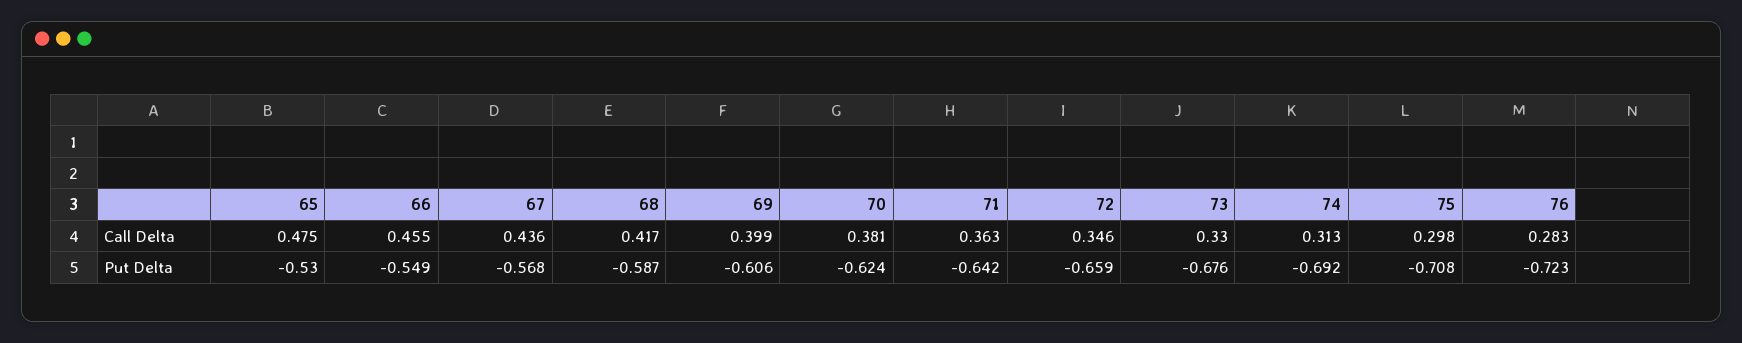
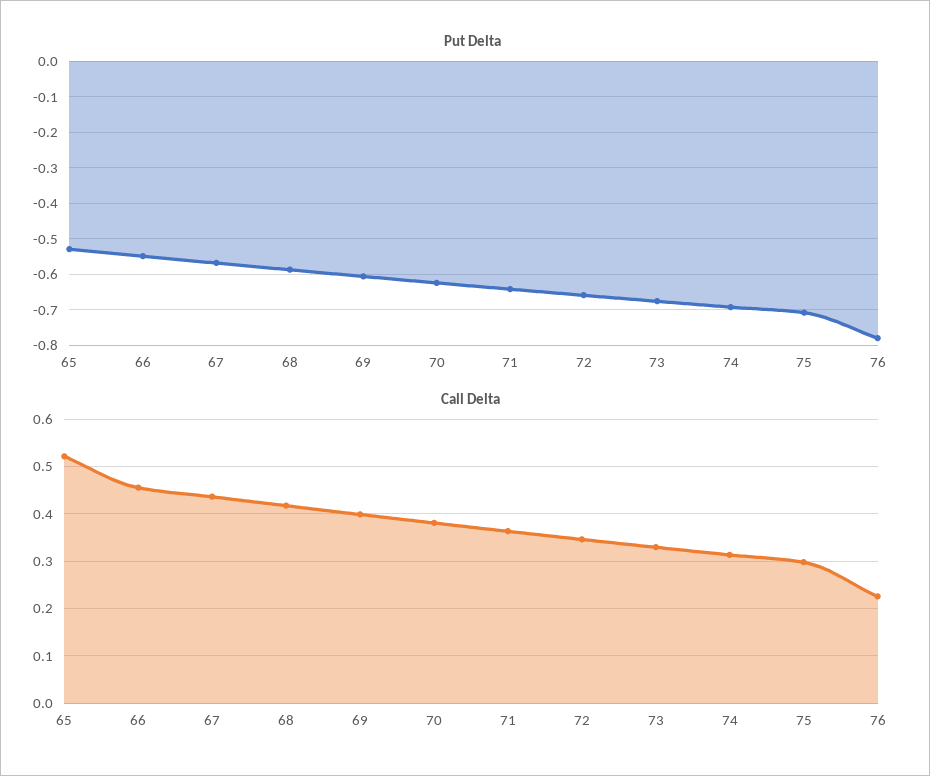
  {
    "Call Delta": {
-     "65": 0.475,
+     "65": 0.52,
      "66": 0.455,
      "67": 0.436,
      "68": 0.417,
      "69": 0.399,
      "70": 0.381,
      "71": 0.363,
      "72": 0.346,
      "73": 0.33,
      "74": 0.313,
      "75": 0.298,
-     "76": 0.283
+     "76": 0.22
    },
    "Put Delta": {
      "65": -0.53,
      "66": -0.549,
      "67": -0.568,
      "68": -0.587,
      "69": -0.606,
      "70": -0.624,
      "71": -0.642,
      "72": -0.659,
      "73": -0.676,
      "74": -0.692,
      "75": -0.708,
-     "76": -0.723
+     "76": -0.78
    }
  }

